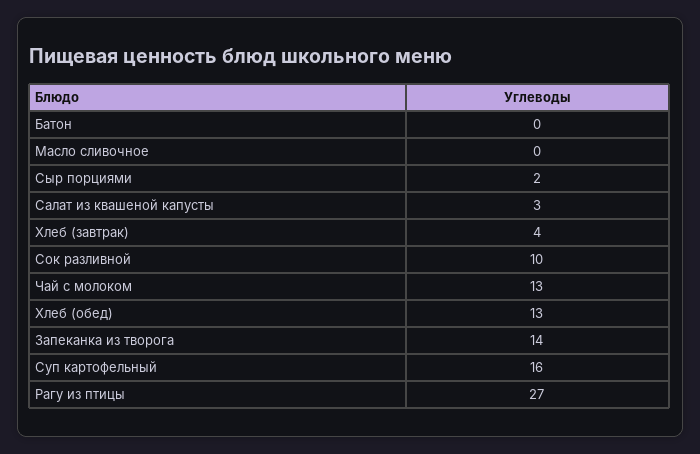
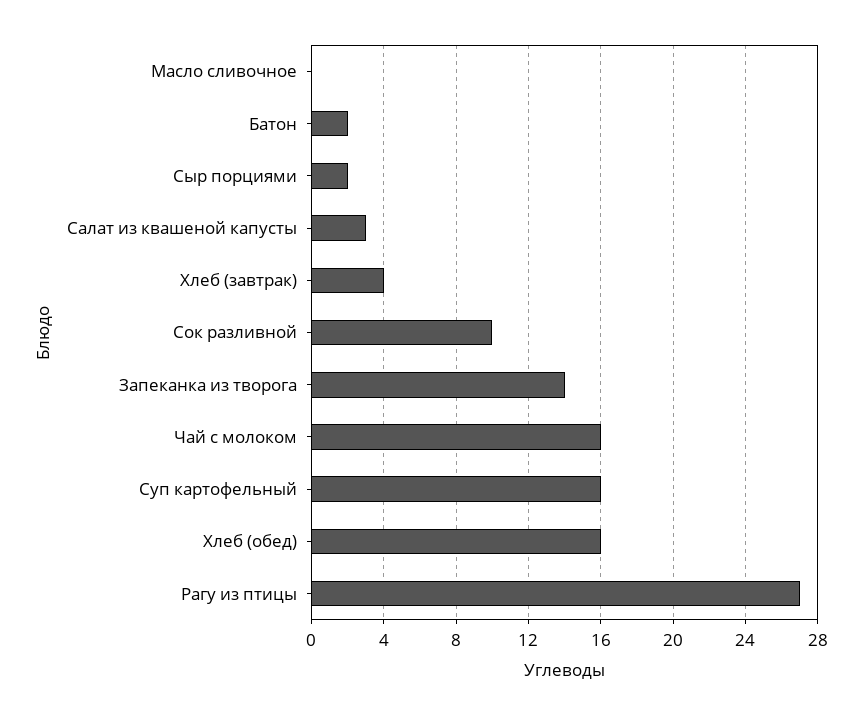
  {
-   "Батон": 0,
+   "Батон": 2,
    "Масло сливочное": 0,
    "Сыр порциями": 2,
    "Салат из квашеной капусты": 3,
    "Хлеб (завтрак)": 4,
    "Сок разливной": 10,
-   "Чай с молоком": 13,
+   "Чай с молоком": 16,
-   "Хлеб (обед)": 13,
+   "Хлеб (обед)": 16,
    "Запеканка из творога": 14,
    "Суп картофельный": 16,
    "Рагу из птицы": 27
  }

